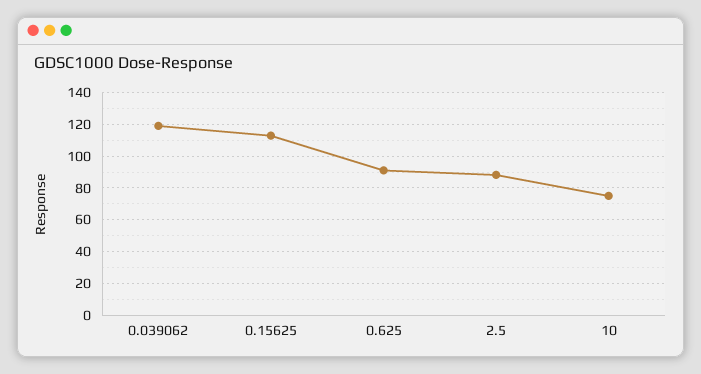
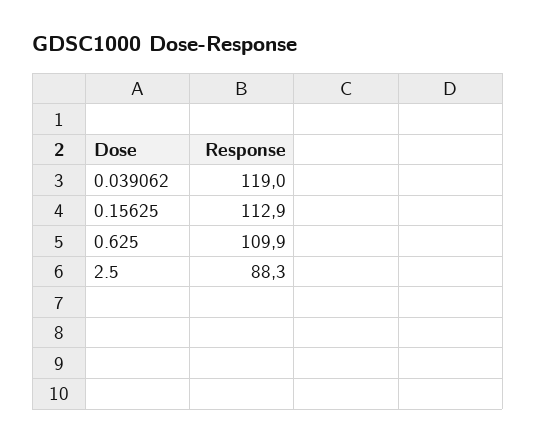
  {
    "0.039062": 119,
    "0.15625": 112.9,
-   "0.625": 90,
+   "0.625": 109.9,
-   "2.5": 88.3,
+   "2.5": 88.3
-   "10": 75
  }

